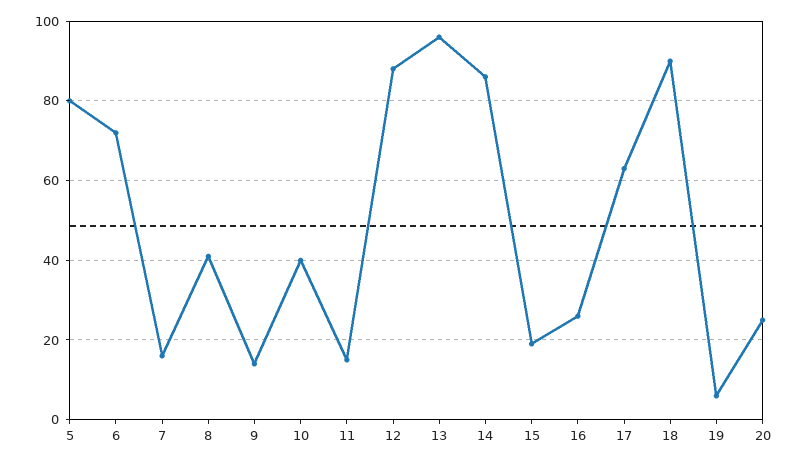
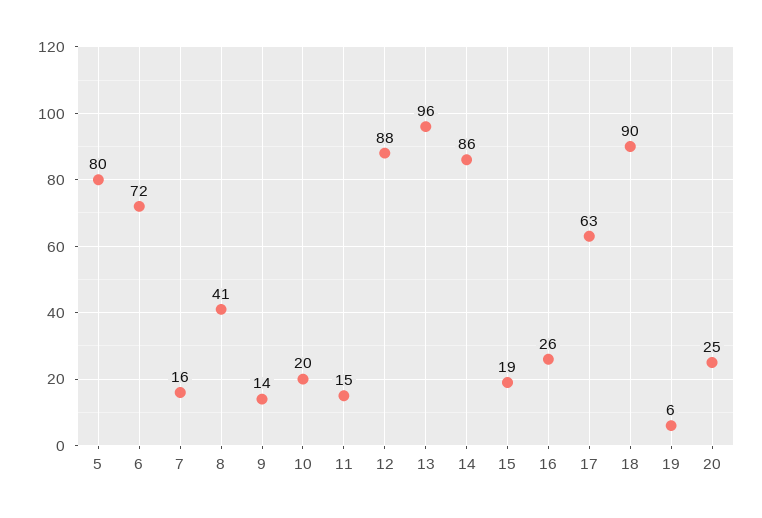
  {
    "5": 80,
    "6": 72,
    "7": 16,
    "8": 41,
    "9": 14,
-   "10": 40,
+   "10": 20,
    "11": 15,
    "12": 88,
    "13": 96,
    "14": 86,
    "15": 19,
    "16": 26,
    "17": 63,
    "18": 90,
    "19": 6,
    "20": 25
  }

